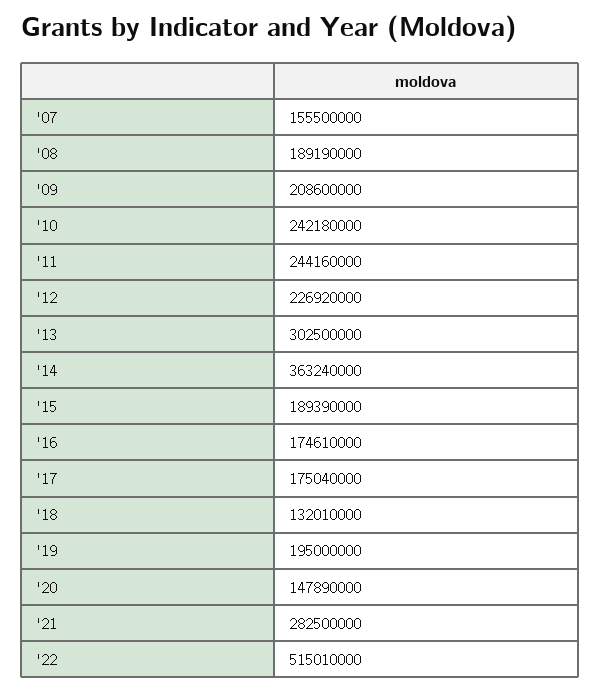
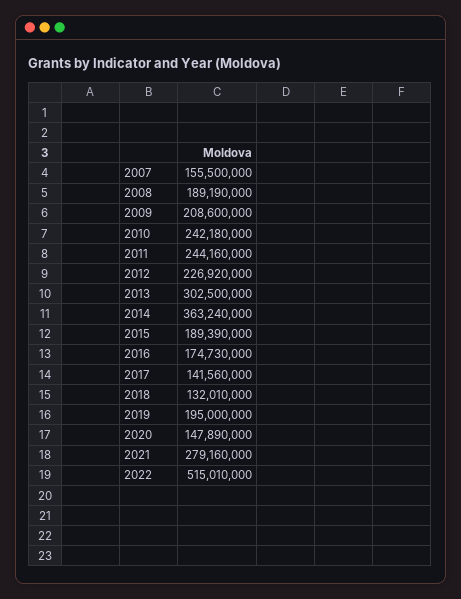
  {
    "'07": 155500000,
    "'08": 189190000,
    "'09": 208600000,
    "'10": 242180000,
    "'11": 244160000,
    "'12": 226920000,
    "'13": 302500000,
    "'14": 363240000,
    "'15": 189390000,
-   "'16": 174610000,
+   "'16": 174730000,
-   "'17": 175040000,
+   "'17": 141560000,
    "'18": 132010000,
    "'19": 195000000,
    "'20": 147890000,
-   "'21": 282500000,
+   "'21": 279160000,
    "'22": 515010000
  }

